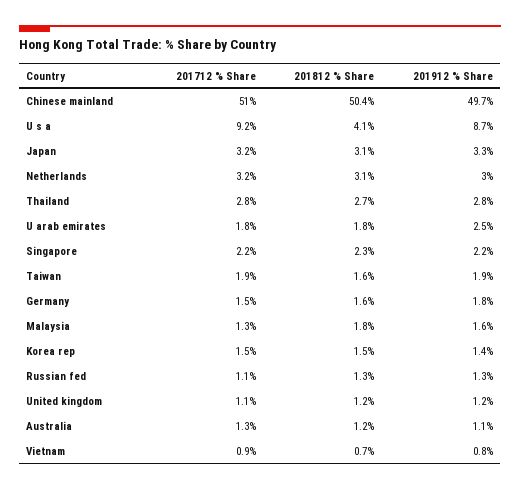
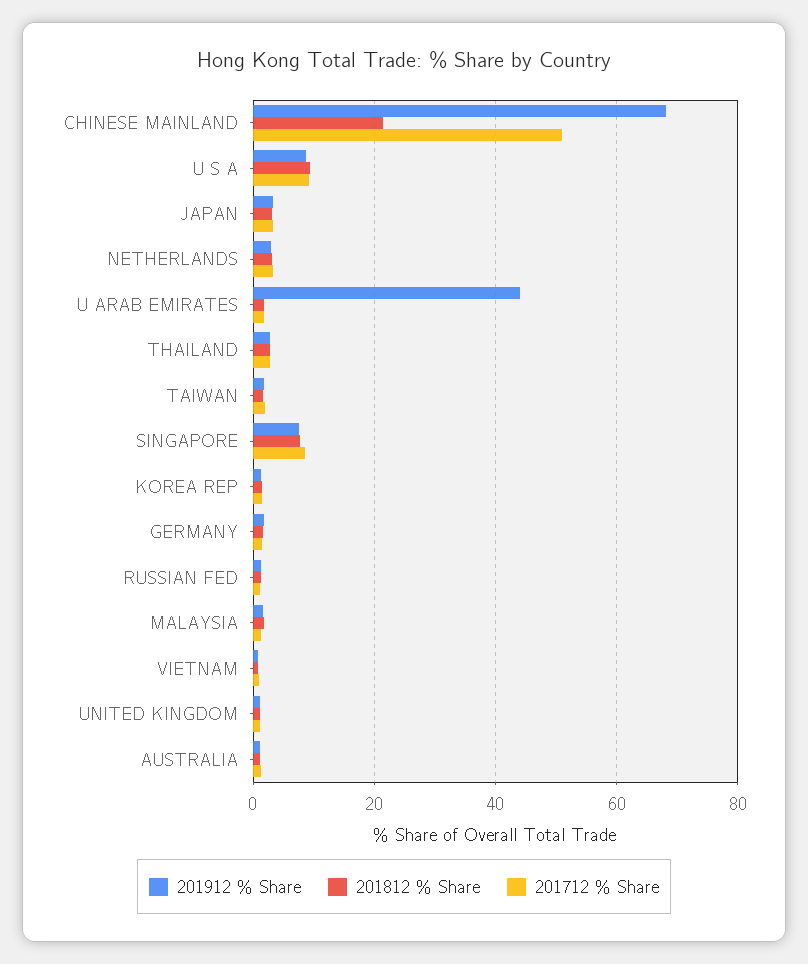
  {
    "201712 % Share": {
      "Chinese mainland": 51,
      "U s a": 9.2,
      "Japan": 3.2,
      "Netherlands": 3.2,
      "Thailand": 2.8,
      "U arab emirates": 1.8,
-     "Singapore": 2.2,
+     "Singapore": 8,
      "Taiwan": 1.9,
      "Germany": 1.5,
      "Malaysia": 1.3,
      "Korea rep": 1.5,
      "Russian fed": 1.1,
      "United kingdom": 1.1,
      "Australia": 1.3,
      "Vietnam": 0.9
    },
    "201812 % Share": {
-     "Chinese mainland": 50.4,
+     "Chinese mainland": 22,
-     "U s a": 4.1,
+     "U s a": 10,
      "Japan": 3.1,
      "Netherlands": 3.1,
      "Thailand": 2.7,
      "U arab emirates": 1.8,
-     "Singapore": 2.3,
+     "Singapore": 8,
      "Taiwan": 1.6,
      "Germany": 1.6,
      "Malaysia": 1.8,
      "Korea rep": 1.5,
      "Russian fed": 1.3,
      "United kingdom": 1.2,
      "Australia": 1.2,
      "Vietnam": 0.7
    },
    "201912 % Share": {
-     "Chinese mainland": 49.7,
+     "Chinese mainland": 68,
      "U s a": 8.7,
      "Japan": 3.3,
      "Netherlands": 3,
      "Thailand": 2.8,
-     "U arab emirates": 2.5,
+     "U arab emirates": 44,
-     "Singapore": 2.2,
+     "Singapore": 8,
      "Taiwan": 1.9,
      "Germany": 1.8,
      "Malaysia": 1.6,
      "Korea rep": 1.4,
      "Russian fed": 1.3,
      "United kingdom": 1.2,
      "Australia": 1.1,
      "Vietnam": 0.8
    }
  }

